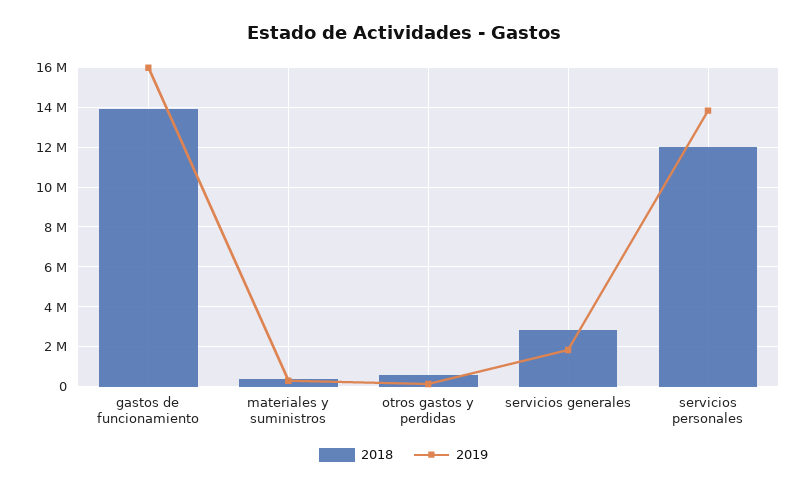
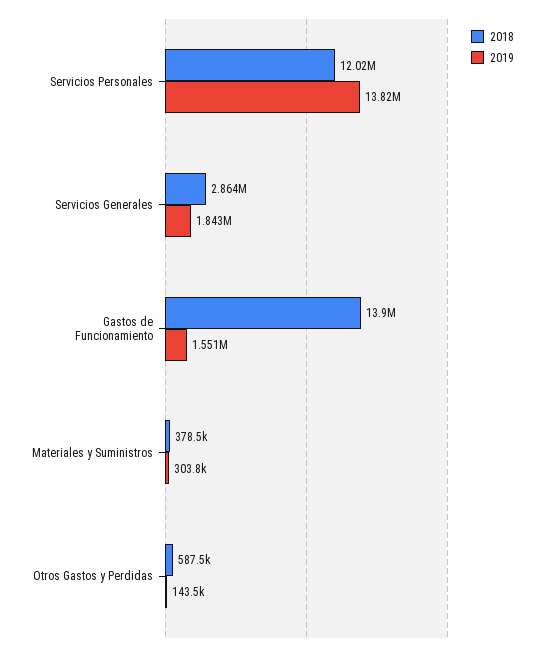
  {
    "2018": {
      "gastos de funcionamiento": 13900000,
      "materiales y suministros": 378500,
      "otros gastos y perdidas": 587500,
      "servicios generales": 2864000,
      "servicios personales": 12020000
    },
    "2019": {
-     "gastos de funcionamiento": 16000000,
+     "gastos de funcionamiento": 1551000,
      "materiales y suministros": 303800,
      "otros gastos y perdidas": 143500,
      "servicios generales": 1843000,
      "servicios personales": 13820000
    }
  }

